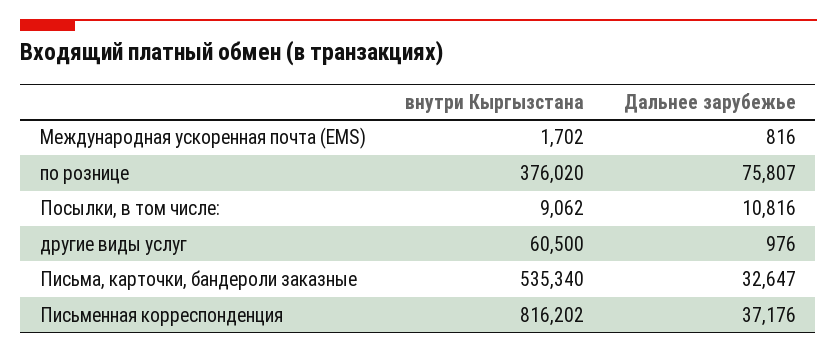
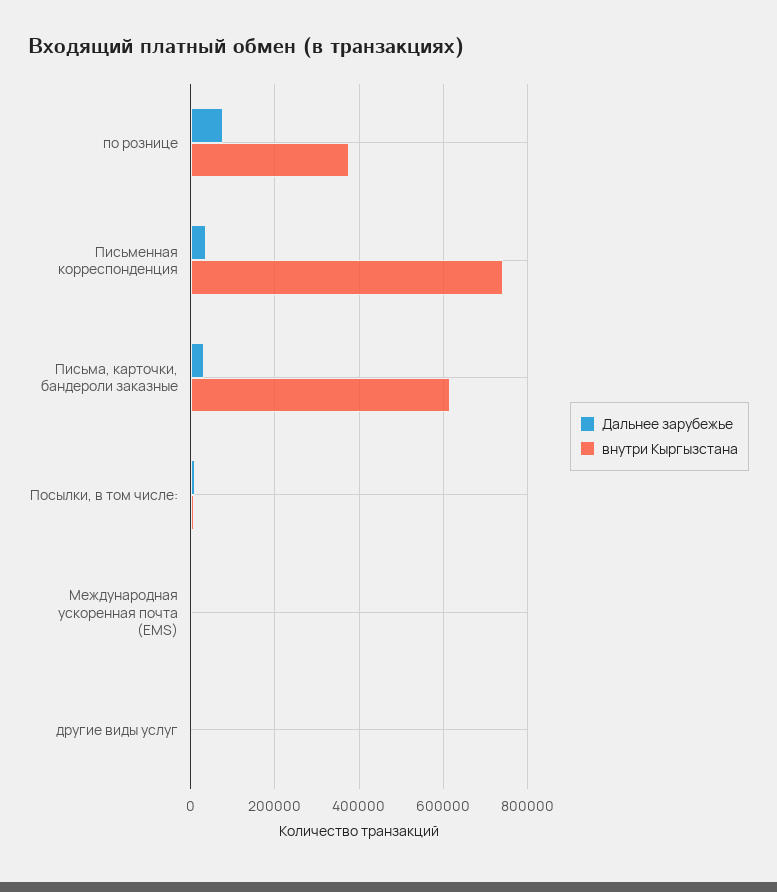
  {
    "внутри Кыргызстана": {
      "Международная ускоренная почта (EMS)": 1702,
      "по рознице": 376020,
      "Посылки, в том числе:": 9062,
-     "другие виды услуг": 60500,
+     "другие виды услуг": 0,
-     "Письма, карточки, бандероли заказные": 535340,
+     "Письма, карточки, бандероли заказные": 620000,
-     "Письменная корреспонденция": 816202
+     "Письменная корреспонденция": 740000
    },
    "Дальнее зарубежье": {
      "Международная ускоренная почта (EMS)": 816,
      "по рознице": 75807,
      "Посылки, в том числе:": 10816,
      "другие виды услуг": 976,
      "Письма, карточки, бандероли заказные": 32647,
      "Письменная корреспонденция": 37176
    }
  }

